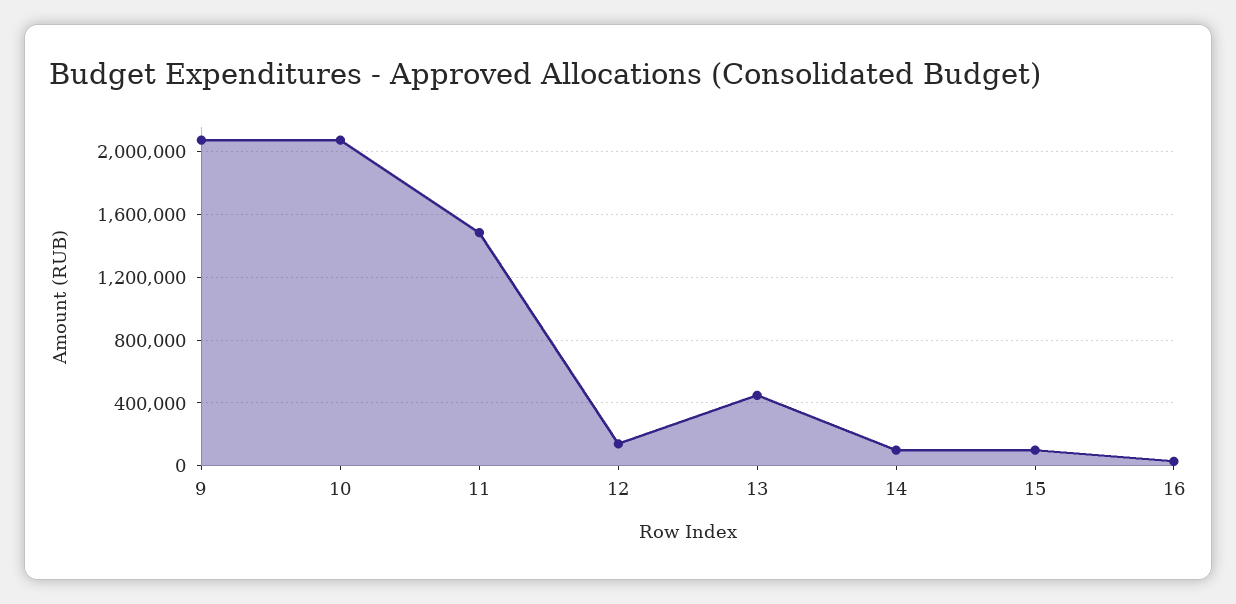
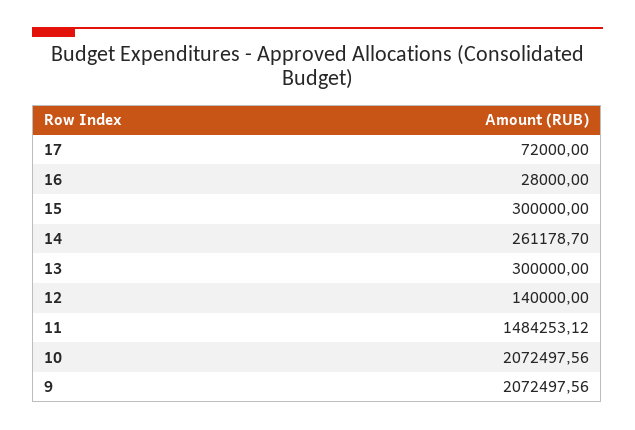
  {
    "9": 2072497.56,
    "10": 2072497.56,
    "11": 1484253.12,
    "12": 140000,
-   "13": 450000,
+   "13": 300000,
-   "14": 100000,
+   "14": 261178.7,
-   "15": 100000,
+   "15": 300000,
-   "16": 28000
+   "16": 28000,
+   "17": 72000
  }

